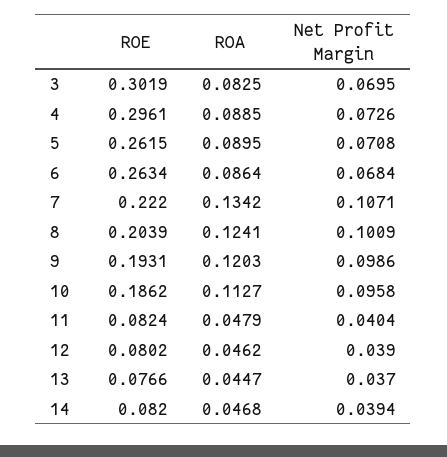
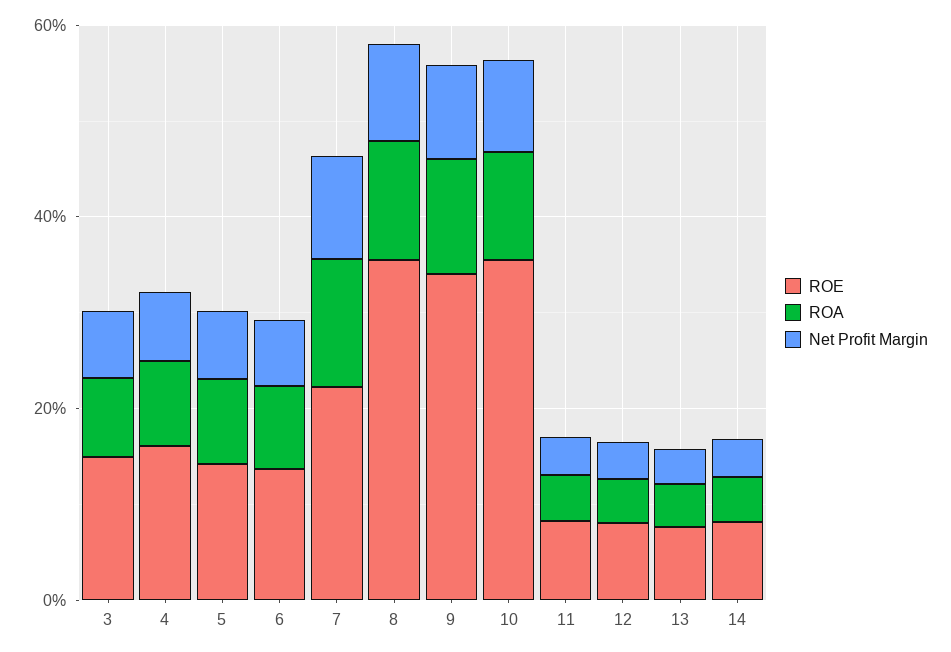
  {
    "ROE": {
-     "3": 0.3019,
+     "3": 0.15,
-     "4": 0.2961,
+     "4": 0.15,
-     "5": 0.2615,
+     "5": 0.15,
-     "6": 0.2634,
+     "6": 0.15,
      "7": 0.222,
-     "8": 0.2039,
+     "8": 0.35,
-     "9": 0.1931,
+     "9": 0.35,
-     "10": 0.1862,
+     "10": 0.35,
      "11": 0.0824,
      "12": 0.0802,
      "13": 0.0766,
      "14": 0.082
    },
    "ROA": {
      "3": 0.0825,
      "4": 0.0885,
      "5": 0.0895,
      "6": 0.0864,
      "7": 0.1342,
      "8": 0.1241,
      "9": 0.1203,
      "10": 0.1127,
      "11": 0.0479,
      "12": 0.0462,
      "13": 0.0447,
      "14": 0.0468
    },
    "Net Profit Margin": {
      "3": 0.0695,
      "4": 0.0726,
      "5": 0.0708,
      "6": 0.0684,
      "7": 0.1071,
      "8": 0.1009,
      "9": 0.0986,
      "10": 0.0958,
      "11": 0.0404,
      "12": 0.039,
      "13": 0.037,
      "14": 0.0394
    }
  }

